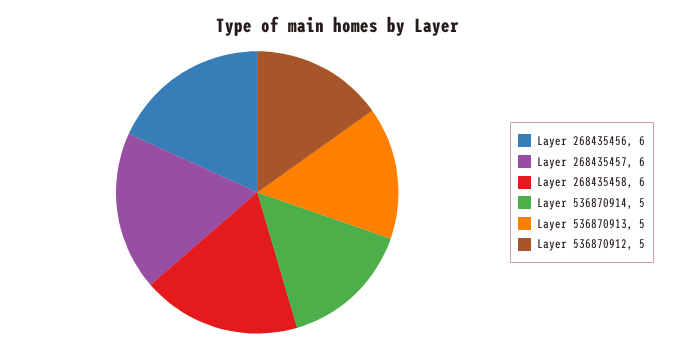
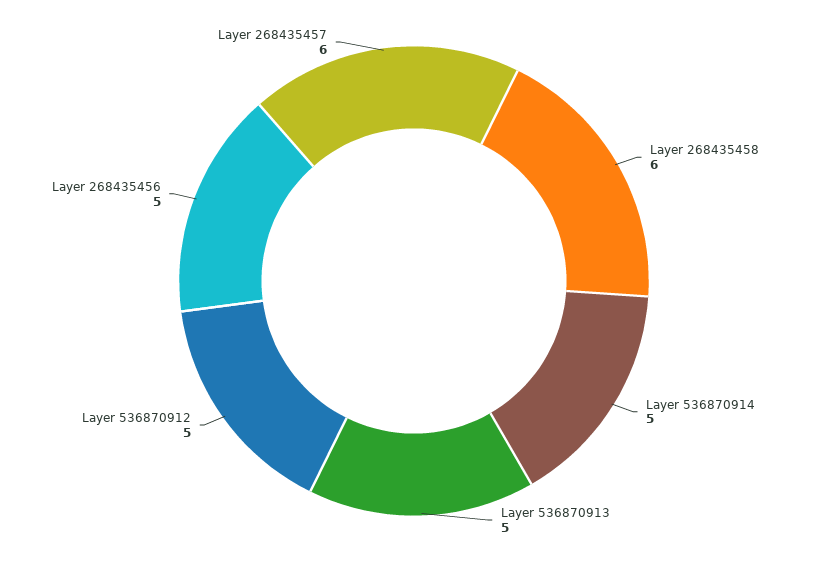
  {
-   "Layer 268435456": 6,
+   "Layer 268435456": 5,
    "Layer 268435457": 6,
    "Layer 268435458": 6,
    "Layer 536870914": 5,
    "Layer 536870913": 5,
    "Layer 536870912": 5
  }

